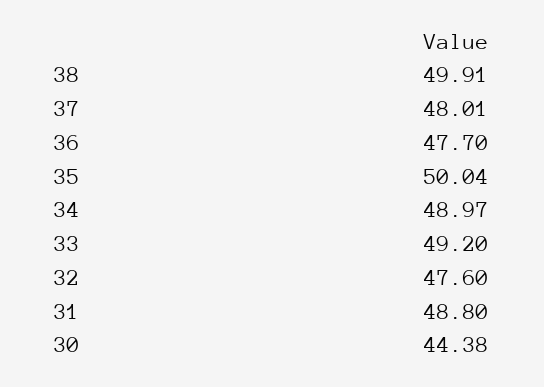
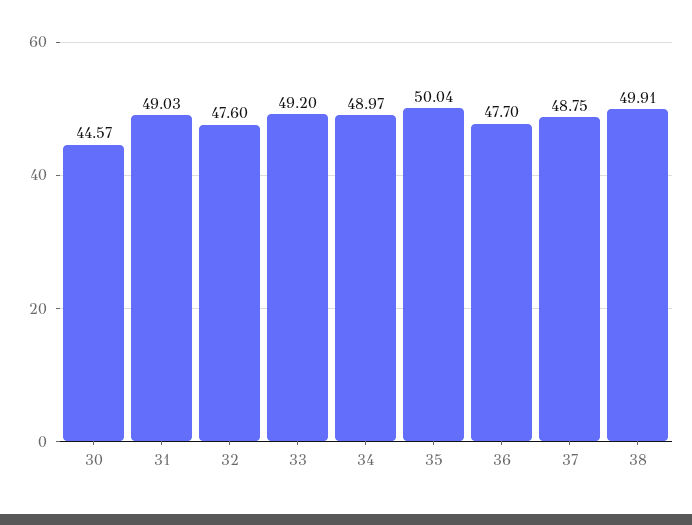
  {
    "38": 49.91,
-   "37": 48.01,
+   "37": 48.75,
    "36": 47.7,
    "35": 50.04,
    "34": 48.97,
    "33": 49.2,
    "32": 47.6,
-   "31": 48.8,
+   "31": 49.03,
-   "30": 44.38
+   "30": 44.57
  }

